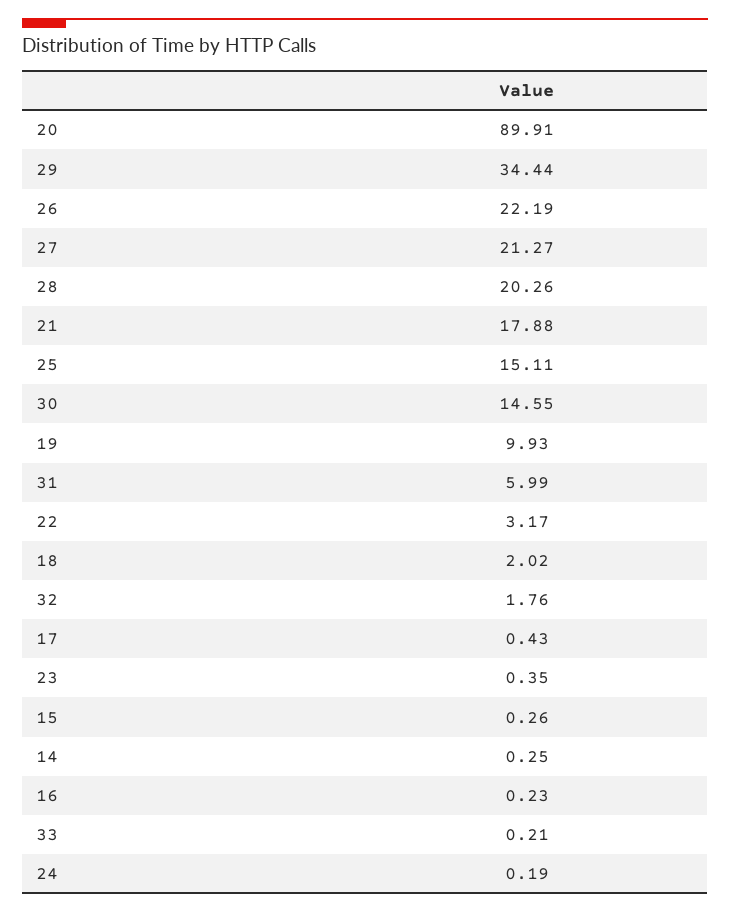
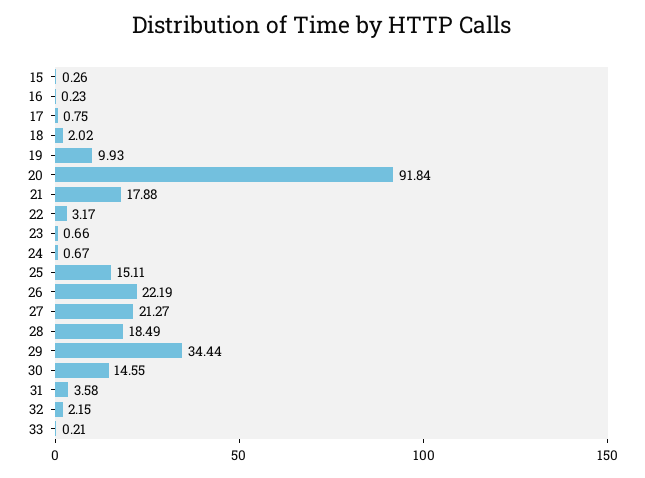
  {
-   "20": 89.91,
+   "20": 91.84,
    "29": 34.44,
    "26": 22.19,
    "27": 21.27,
-   "28": 20.26,
+   "28": 18.49,
    "21": 17.88,
    "25": 15.11,
    "30": 14.55,
    "19": 9.93,
-   "31": 5.99,
+   "31": 3.58,
    "22": 3.17,
    "18": 2.02,
-   "32": 1.76,
+   "32": 2.15,
-   "17": 0.43,
+   "17": 0.75,
-   "23": 0.35,
+   "23": 0.66,
    "15": 0.26,
-   "14": 0.25,
    "16": 0.23,
    "33": 0.21,
-   "24": 0.19
+   "24": 0.67
  }

